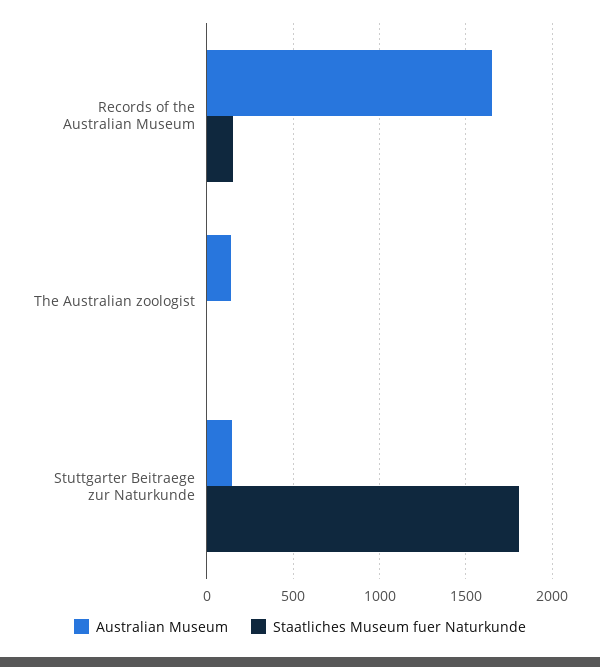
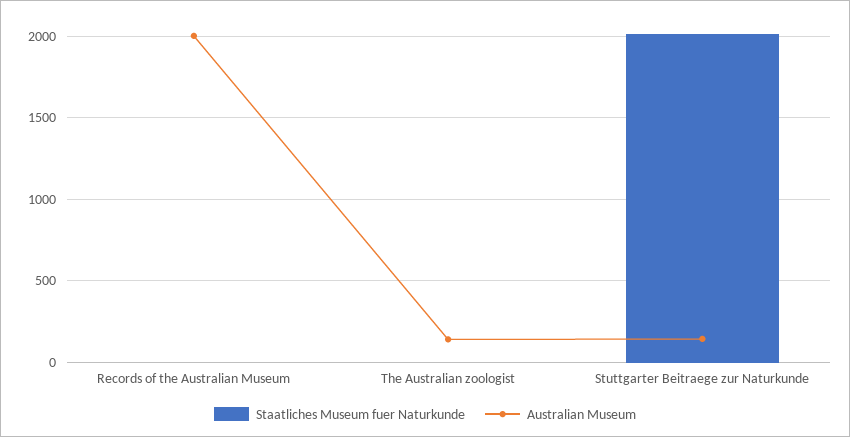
  {
    "Australian Museum": {
-     "Records of the Australian Museum": 1650,
+     "Records of the Australian Museum": 2000,
      "The Australian zoologist": 150,
      "Stuttgarter Beitraege zur Naturkunde": 150
    },
    "Staatliches Museum fuer Naturkunde": {
-     "Records of the Australian Museum": 150,
+     "Records of the Australian Museum": 0,
      "The Australian zoologist": 0,
-     "Stuttgarter Beitraege zur Naturkunde": 1800
+     "Stuttgarter Beitraege zur Naturkunde": 2000
    }
  }

